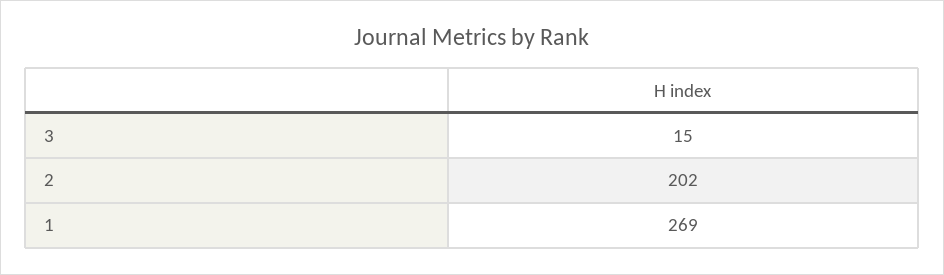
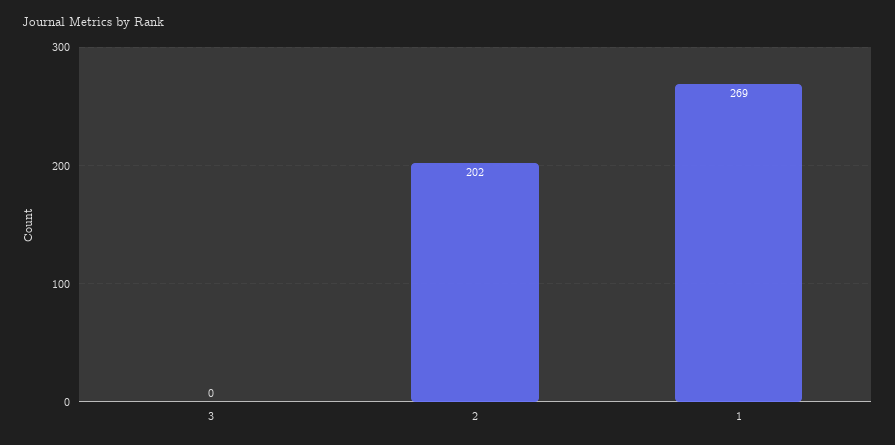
  {
-   "3": 15,
+   "3": 0,
    "2": 202,
    "1": 269
  }

